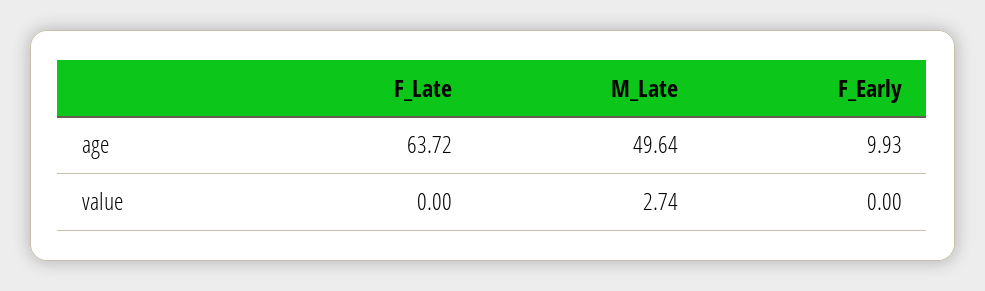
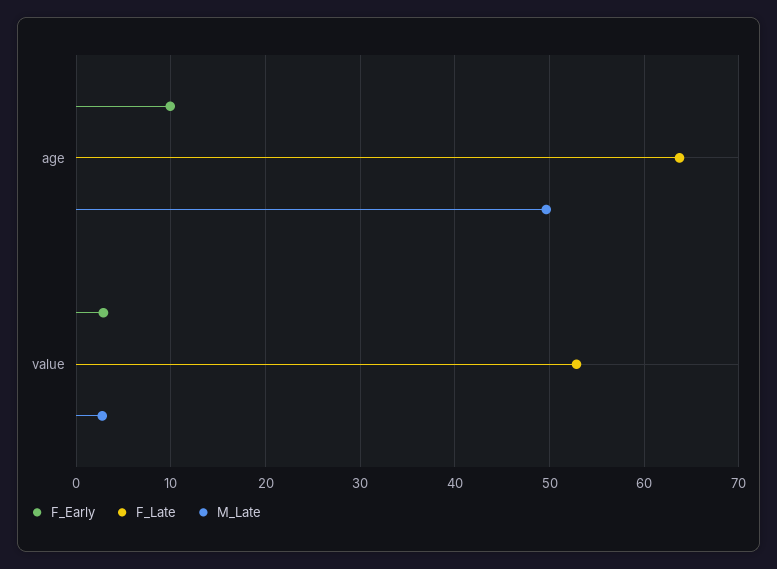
  {
    "F_Late": {
      "age": 63.72,
-     "value": 0
+     "value": 53
    },
    "M_Late": {
      "age": 49.64,
      "value": 2.74
    },
    "F_Early": {
      "age": 9.93,
-     "value": 0
+     "value": 3
    }
  }

